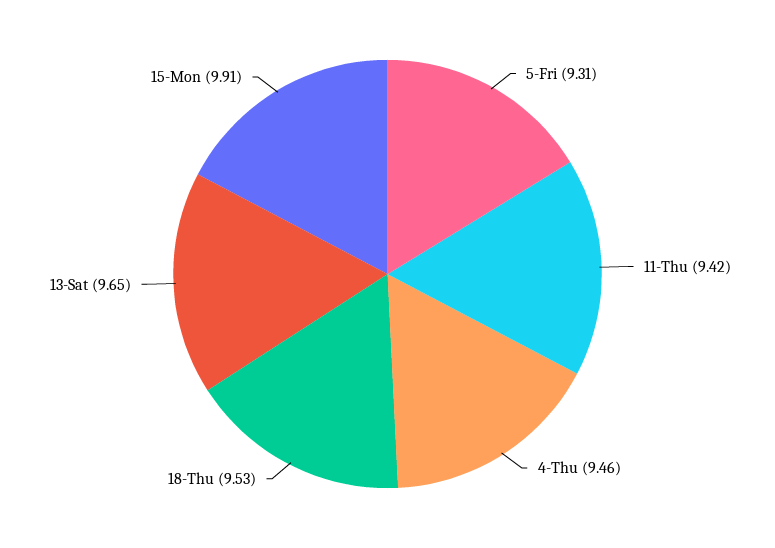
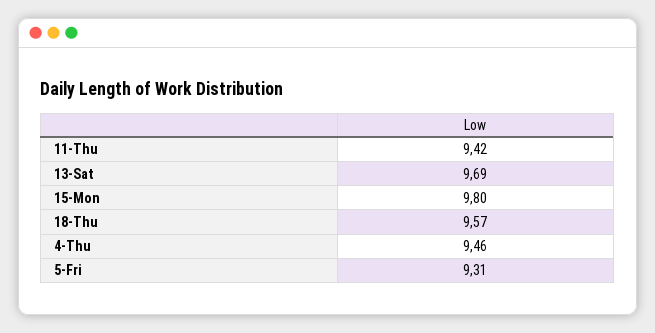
  {
    "5-Fri": 9.31,
    "11-Thu": 9.42,
    "4-Thu": 9.46,
-   "18-Thu": 9.53,
+   "18-Thu": 9.57,
-   "13-Sat": 9.65,
+   "13-Sat": 9.69,
-   "15-Mon": 9.91
+   "15-Mon": 9.8
  }

